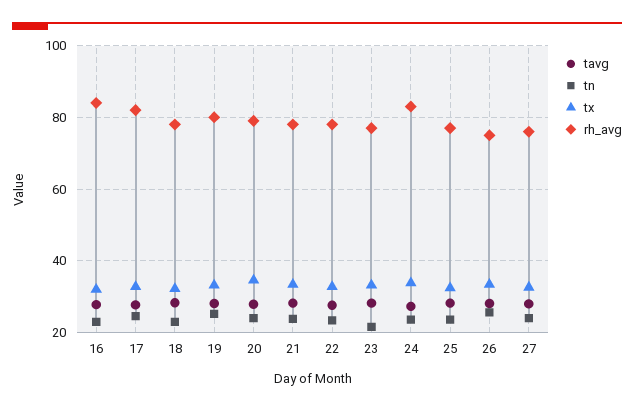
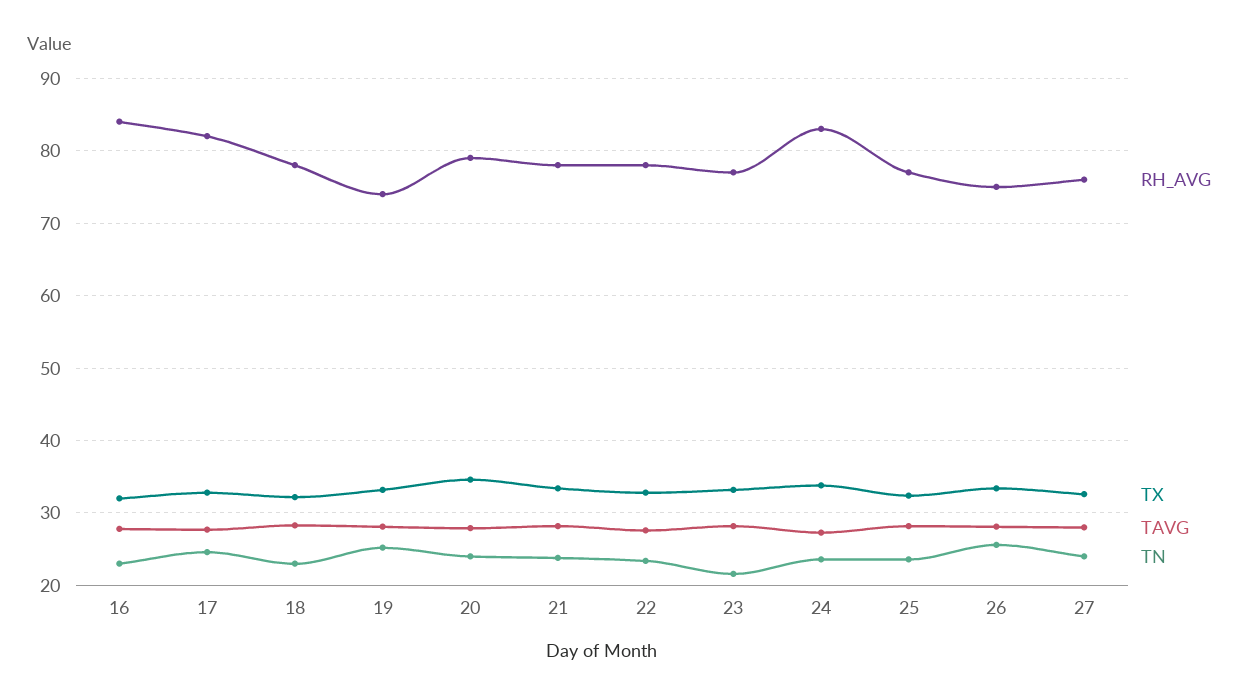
  {
    "tavg": {
      "16": 28,
      "17": 28,
      "18": 28,
      "19": 28,
      "20": 28,
      "21": 28,
      "22": 28,
      "23": 28,
      "24": 27,
      "25": 28,
      "26": 28,
      "27": 28
    },
    "tn": {
      "16": 23,
      "17": 25,
      "18": 23,
      "19": 25,
      "20": 24,
      "21": 24,
      "22": 23,
      "23": 22,
      "24": 24,
      "25": 24,
      "26": 26,
      "27": 24
    },
    "tx": {
      "16": 32,
      "17": 33,
      "18": 32,
      "19": 33,
      "20": 35,
      "21": 33,
      "22": 33,
      "23": 33,
      "24": 34,
      "25": 32,
      "26": 33,
      "27": 33
    },
    "rh_avg": {
      "16": 84,
      "17": 82,
      "18": 78,
-     "19": 80,
+     "19": 74,
      "20": 79,
      "21": 78,
      "22": 78,
      "23": 77,
      "24": 83,
      "25": 77,
      "26": 75,
      "27": 76
    }
  }

